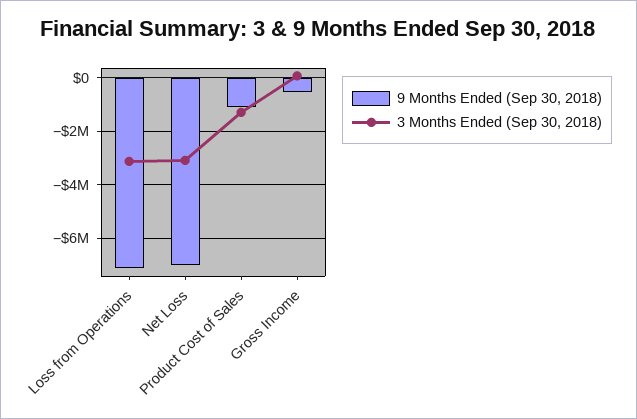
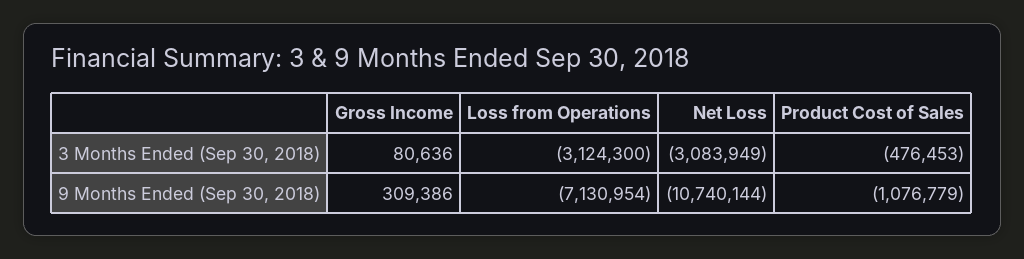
  {
    "9 Months Ended (Sep 30, 2018)": {
      "Loss from Operations": -7130954,
-     "Net Loss": -7000000,
+     "Net Loss": -10740144,
      "Product Cost of Sales": -1076779,
-     "Gross Income": -500000
+     "Gross Income": 309386
    },
    "3 Months Ended (Sep 30, 2018)": {
      "Loss from Operations": -3124300,
      "Net Loss": -3083949,
-     "Product Cost of Sales": -1250000,
+     "Product Cost of Sales": -476453,
      "Gross Income": 80636
    }
  }

